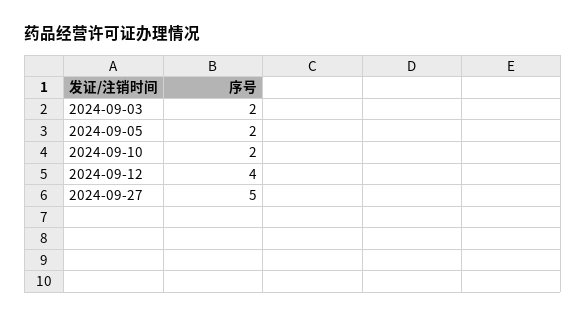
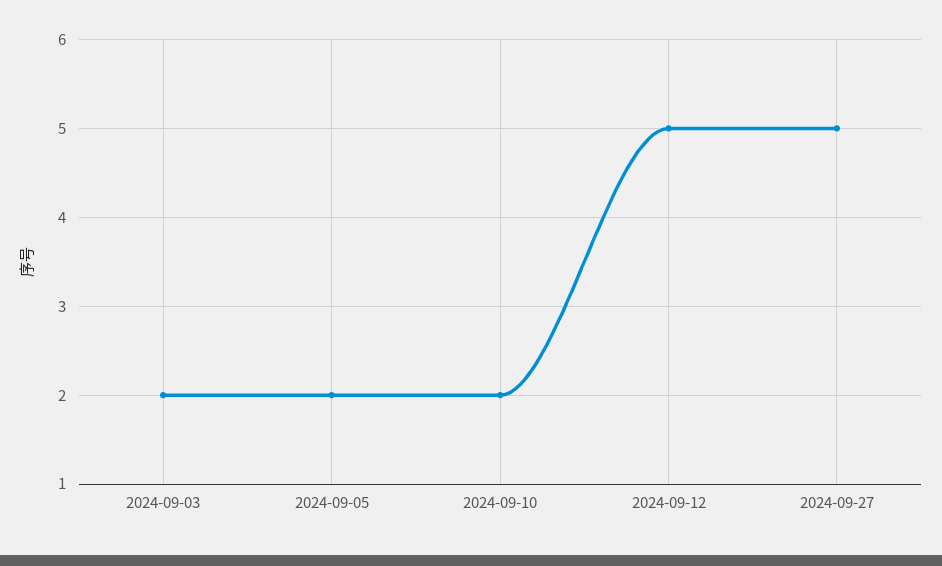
  {
    "2024-09-03": 2,
    "2024-09-05": 2,
    "2024-09-10": 2,
-   "2024-09-12": 4,
+   "2024-09-12": 5,
    "2024-09-27": 5
  }

